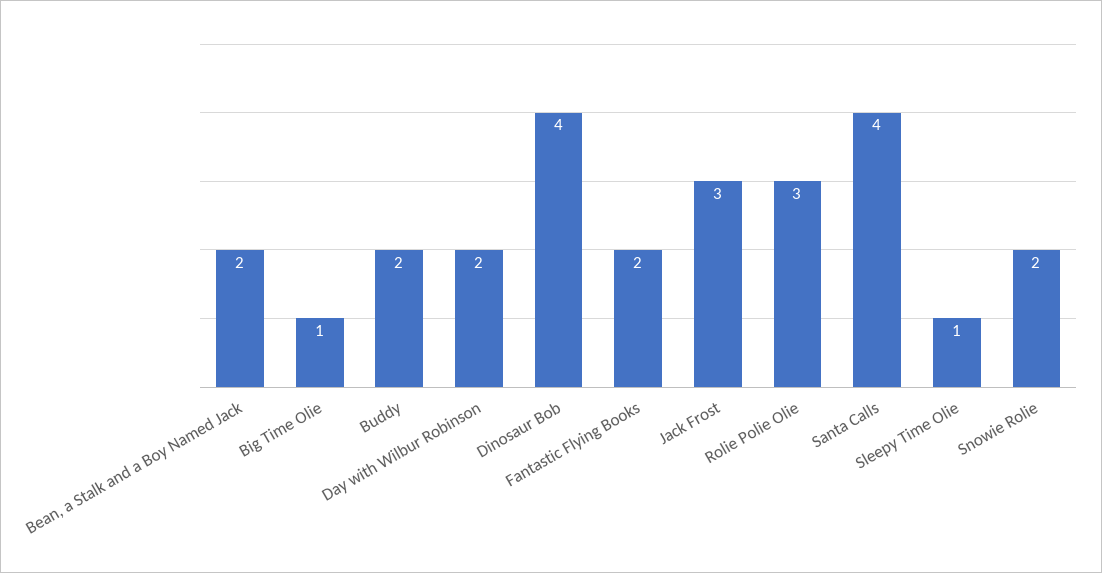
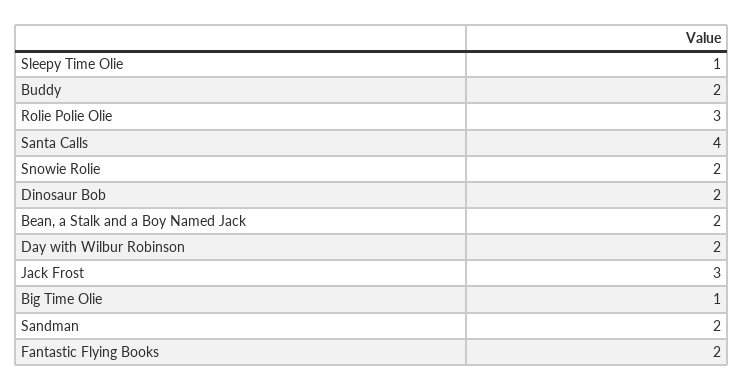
  {
    "Bean, a Stalk and a Boy Named Jack": 2,
    "Big Time Olie": 1,
    "Buddy": 2,
    "Day with Wilbur Robinson": 2,
-   "Dinosaur Bob": 4,
+   "Dinosaur Bob": 2,
    "Fantastic Flying Books": 2,
    "Jack Frost": 3,
    "Rolie Polie Olie": 3,
    "Santa Calls": 4,
    "Sleepy Time Olie": 1,
-   "Snowie Rolie": 2
+   "Snowie Rolie": 2,
+   "Sandman": 2
  }

